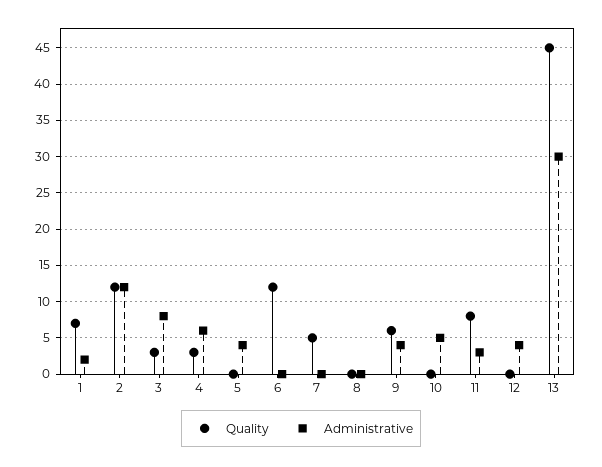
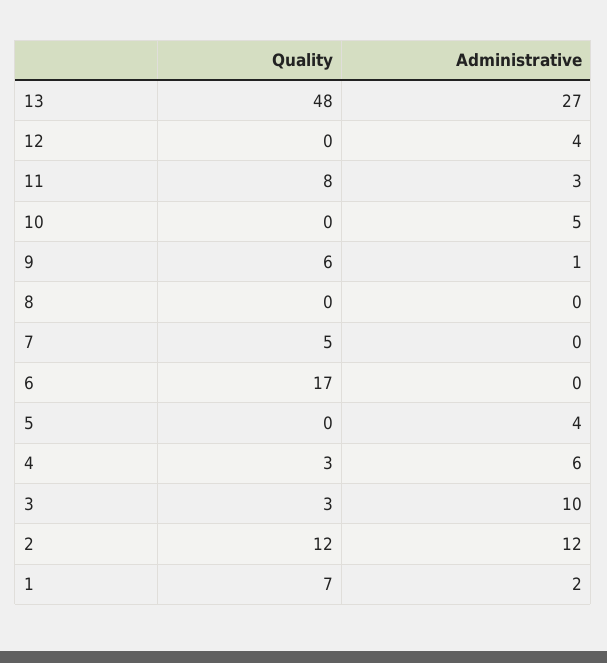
  {
    "Quality": {
      "1": 7,
      "2": 12,
      "3": 3,
      "4": 3,
      "5": 0,
-     "6": 12,
+     "6": 17,
      "7": 5,
      "8": 0,
      "9": 6,
      "10": 0,
      "11": 8,
      "12": 0,
-     "13": 45
+     "13": 48
    },
    "Administrative": {
      "1": 2,
      "2": 12,
-     "3": 8,
+     "3": 10,
      "4": 6,
      "5": 4,
      "6": 0,
      "7": 0,
      "8": 0,
-     "9": 4,
+     "9": 1,
      "10": 5,
      "11": 3,
      "12": 4,
-     "13": 30
+     "13": 27
    }
  }

